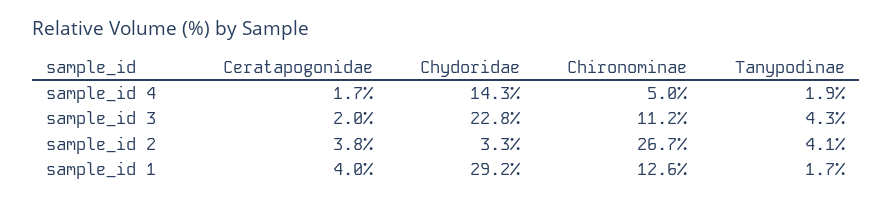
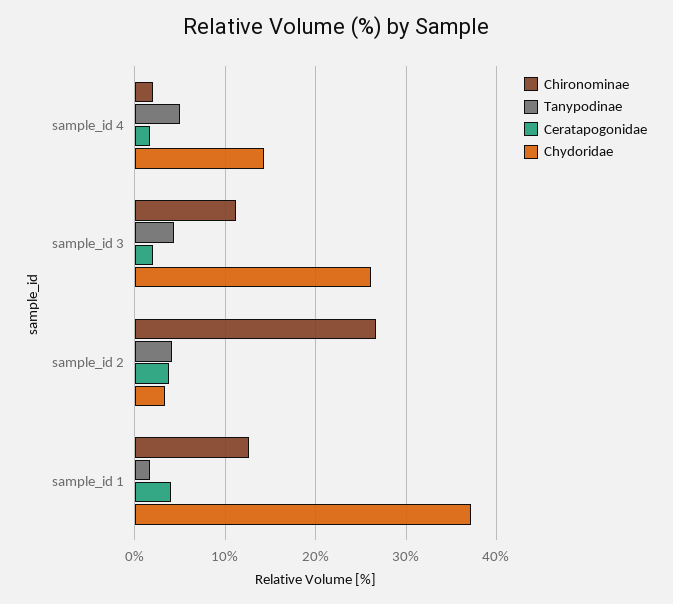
  {
    "Ceratapogonidae": {
      "sample_id 4": 1.7,
      "sample_id 3": 2,
      "sample_id 2": 3.8,
      "sample_id 1": 4
    },
    "Chydoridae": {
      "sample_id 4": 14.3,
-     "sample_id 3": 22.8,
+     "sample_id 3": 26,
      "sample_id 2": 3.3,
-     "sample_id 1": 29.2
+     "sample_id 1": 37
    },
    "Chironominae": {
-     "sample_id 4": 5,
+     "sample_id 4": 2,
      "sample_id 3": 11.2,
      "sample_id 2": 26.7,
      "sample_id 1": 12.6
    },
    "Tanypodinae": {
-     "sample_id 4": 1.9,
+     "sample_id 4": 5,
      "sample_id 3": 4.3,
      "sample_id 2": 4.1,
      "sample_id 1": 1.7
    }
  }

